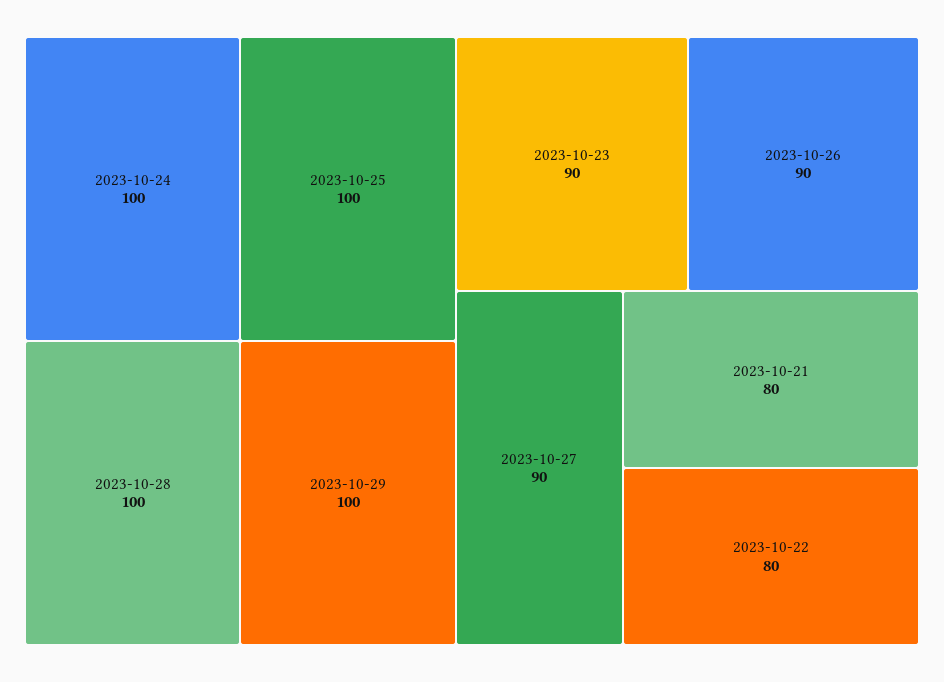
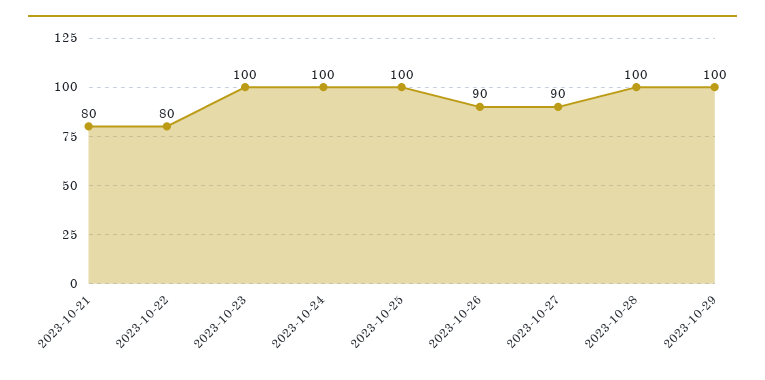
  {
    "2023-10-24": 100,
    "2023-10-25": 100,
    "2023-10-28": 100,
    "2023-10-29": 100,
-   "2023-10-23": 90,
+   "2023-10-23": 100,
    "2023-10-26": 90,
    "2023-10-27": 90,
    "2023-10-21": 80,
    "2023-10-22": 80
  }

